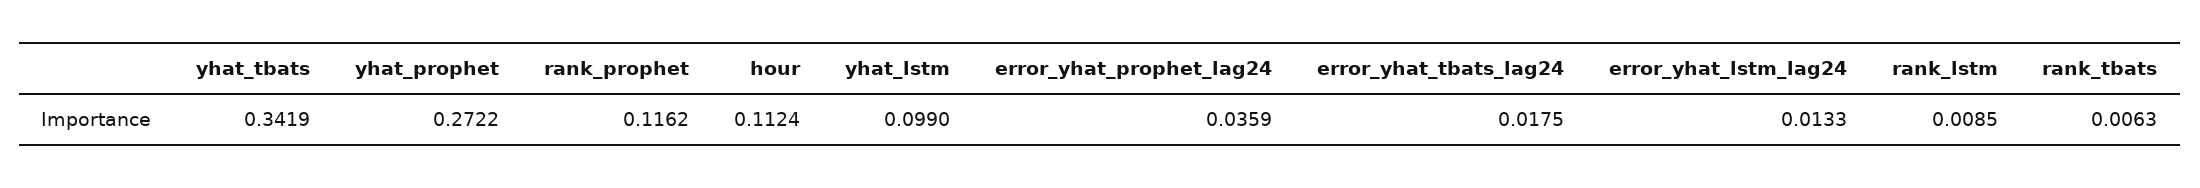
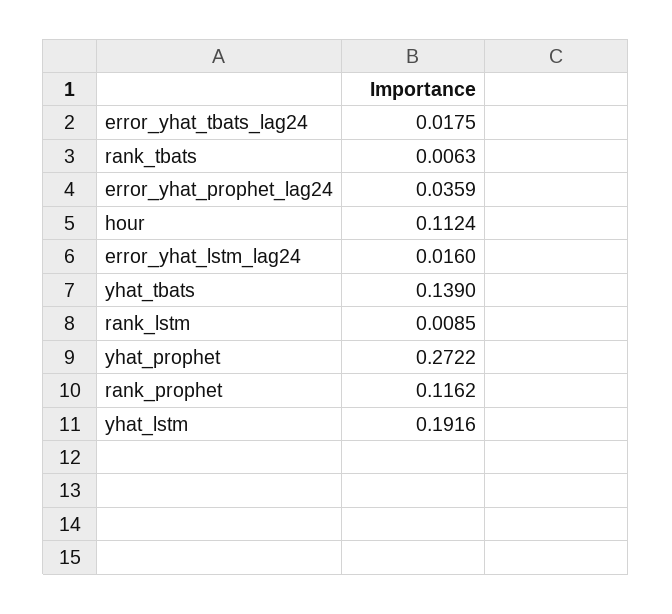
  {
-   "yhat_tbats": 0.3419,
+   "yhat_tbats": 0.139,
    "yhat_prophet": 0.2722,
    "rank_prophet": 0.1162,
    "hour": 0.1124,
-   "yhat_lstm": 0.099,
+   "yhat_lstm": 0.1916,
    "error_yhat_prophet_lag24": 0.0359,
    "error_yhat_tbats_lag24": 0.0175,
-   "error_yhat_lstm_lag24": 0.0133,
+   "error_yhat_lstm_lag24": 0.016,
    "rank_lstm": 0.0085,
    "rank_tbats": 0.0063
  }

